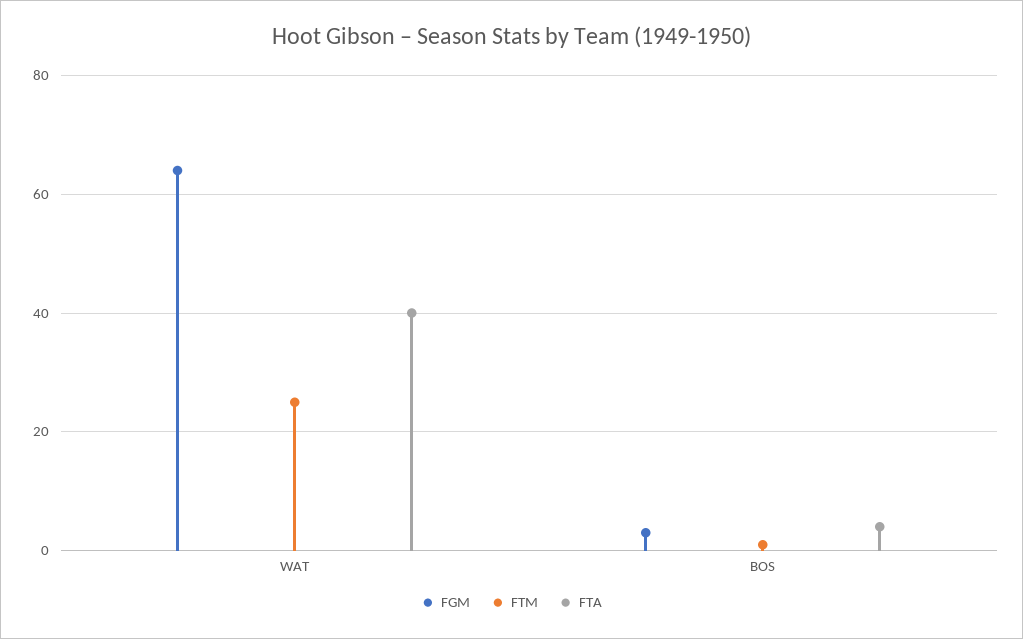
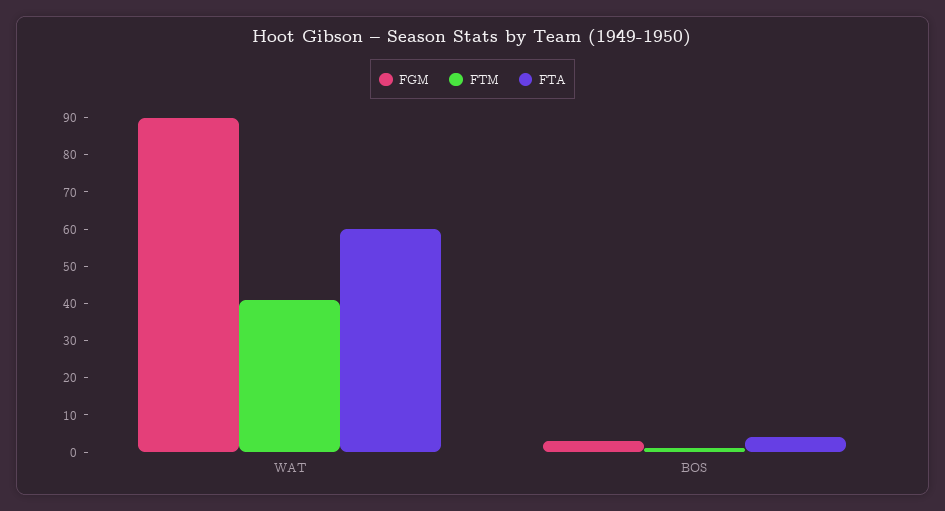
  {
    "FGM": {
-     "WAT": 65,
+     "WAT": 90,
      "BOS": 5
    },
    "FTM": {
-     "WAT": 25,
+     "WAT": 40,
      "BOS": 0
    },
    "FTA": {
-     "WAT": 40,
+     "WAT": 60,
      "BOS": 5
    }
  }

